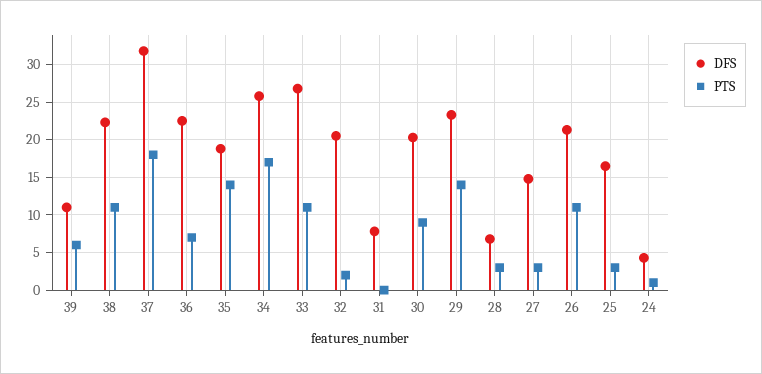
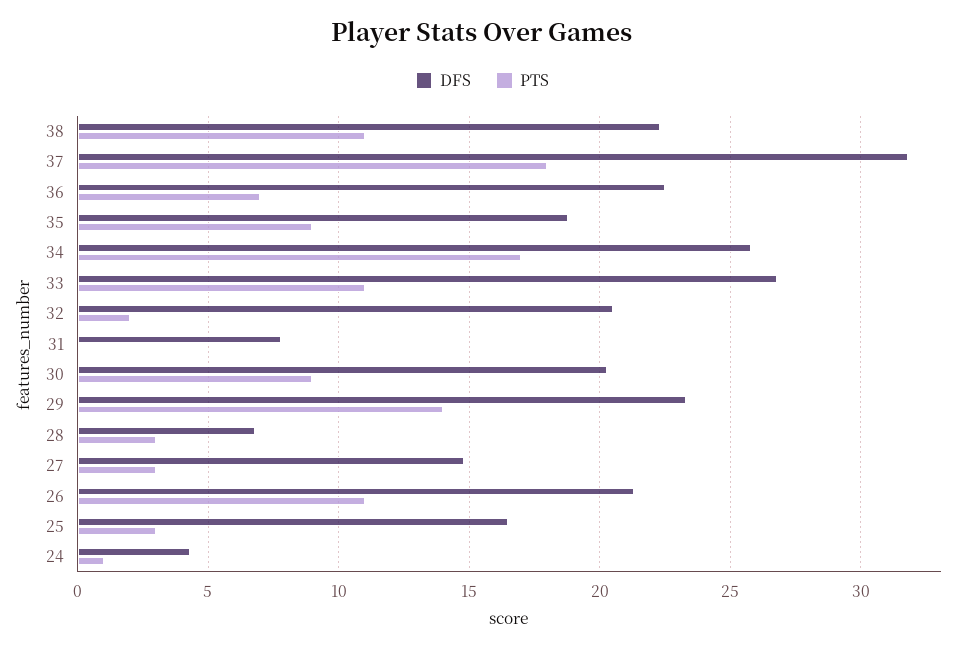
  {
    "DFS": {
-     "39": 11,
      "38": 22.5,
      "37": 32,
      "36": 22.5,
      "35": 19,
      "34": 26,
      "33": 27,
      "32": 20.5,
      "31": 8,
      "30": 20.5,
      "29": 23.5,
      "28": 7,
      "27": 15,
      "26": 21.5,
      "25": 16.5,
      "24": 4.5
    },
    "PTS": {
-     "39": 6,
      "38": 11,
      "37": 18,
      "36": 7,
-     "35": 14,
+     "35": 9,
      "34": 17,
      "33": 11,
      "32": 2,
      "31": 0,
      "30": 9,
      "29": 14,
      "28": 3,
      "27": 3,
      "26": 11,
      "25": 3,
      "24": 1
    }
  }

